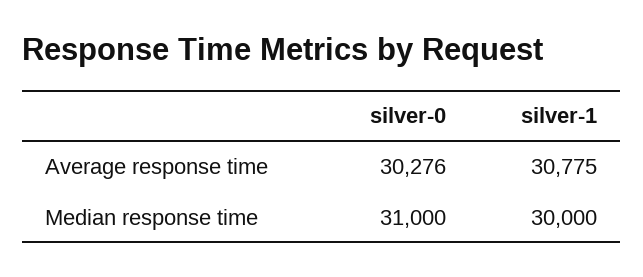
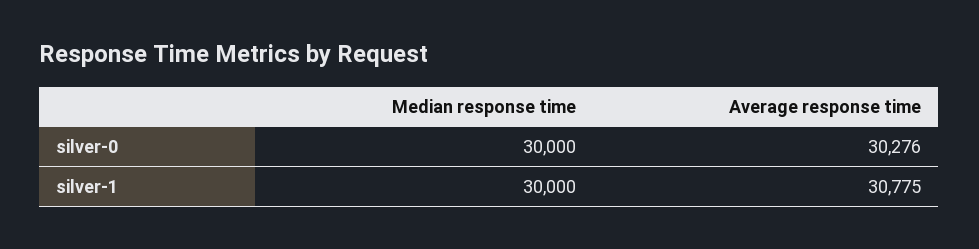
  {
    "silver-0": {
      "Average response time": 30276,
-     "Median response time": 31000
+     "Median response time": 30000
    },
    "silver-1": {
      "Average response time": 30775,
      "Median response time": 30000
    }
  }

